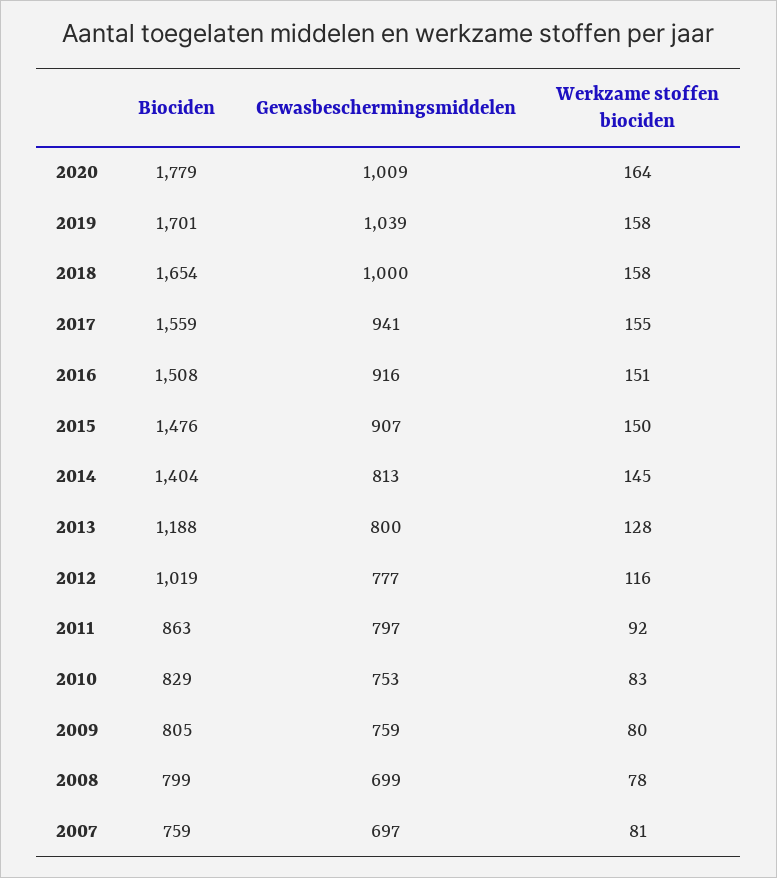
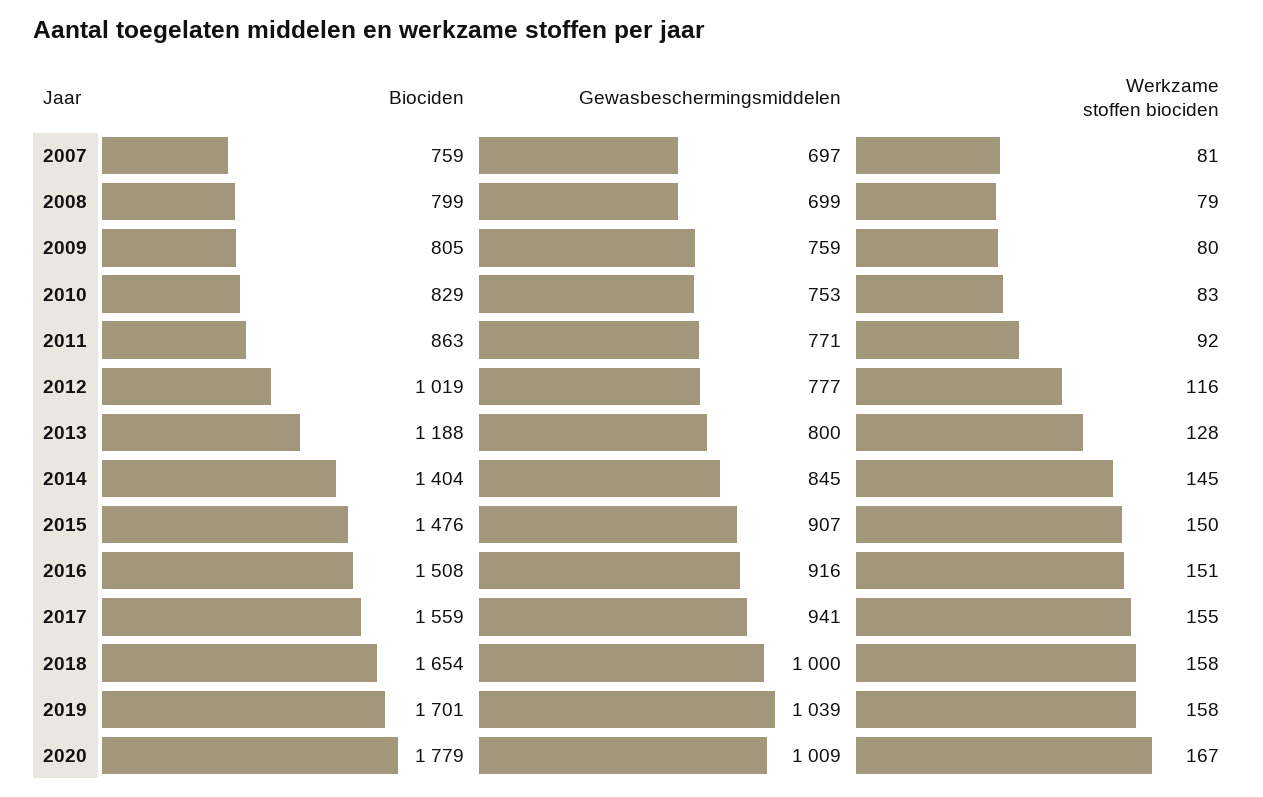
  {
    "Biociden": {
      "2020": 1779,
      "2019": 1701,
      "2018": 1654,
      "2017": 1559,
      "2016": 1508,
      "2015": 1476,
      "2014": 1404,
      "2013": 1188,
      "2012": 1019,
      "2011": 863,
      "2010": 829,
      "2009": 805,
      "2008": 799,
      "2007": 759
    },
    "Gewasbeschermingsmiddelen": {
      "2020": 1009,
      "2019": 1039,
      "2018": 1000,
      "2017": 941,
      "2016": 916,
      "2015": 907,
-     "2014": 813,
+     "2014": 845,
      "2013": 800,
      "2012": 777,
-     "2011": 797,
+     "2011": 771,
      "2010": 753,
      "2009": 759,
      "2008": 699,
      "2007": 697
    },
    "Werkzame stoffen biociden": {
-     "2020": 164,
+     "2020": 167,
      "2019": 158,
      "2018": 158,
      "2017": 155,
      "2016": 151,
      "2015": 150,
      "2014": 145,
      "2013": 128,
      "2012": 116,
      "2011": 92,
      "2010": 83,
      "2009": 80,
-     "2008": 78,
+     "2008": 79,
      "2007": 81
    }
  }

